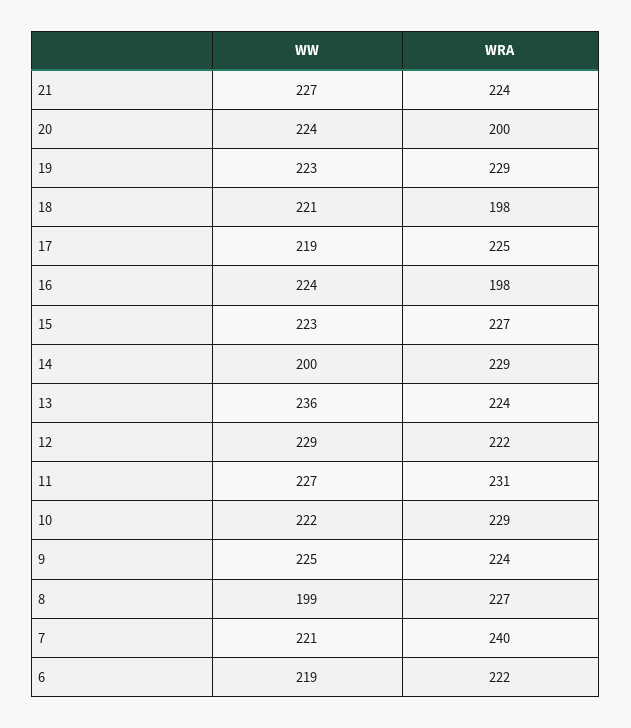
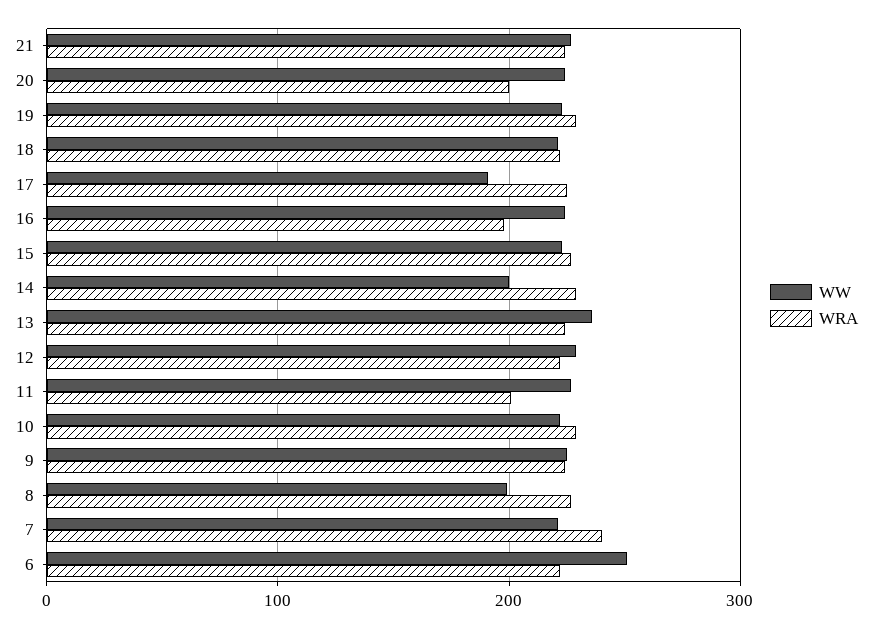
  {
    "WW": {
      "21": 227,
      "20": 224,
      "19": 223,
      "18": 221,
-     "17": 219,
+     "17": 190,
      "16": 224,
      "15": 223,
      "14": 200,
      "13": 236,
      "12": 229,
      "11": 227,
      "10": 222,
      "9": 225,
      "8": 199,
      "7": 221,
-     "6": 219
+     "6": 250
    },
    "WRA": {
      "21": 224,
      "20": 200,
      "19": 229,
-     "18": 198,
+     "18": 220,
      "17": 225,
      "16": 198,
      "15": 227,
      "14": 229,
      "13": 224,
      "12": 222,
-     "11": 231,
+     "11": 200,
      "10": 229,
      "9": 224,
      "8": 227,
      "7": 240,
      "6": 222
    }
  }

